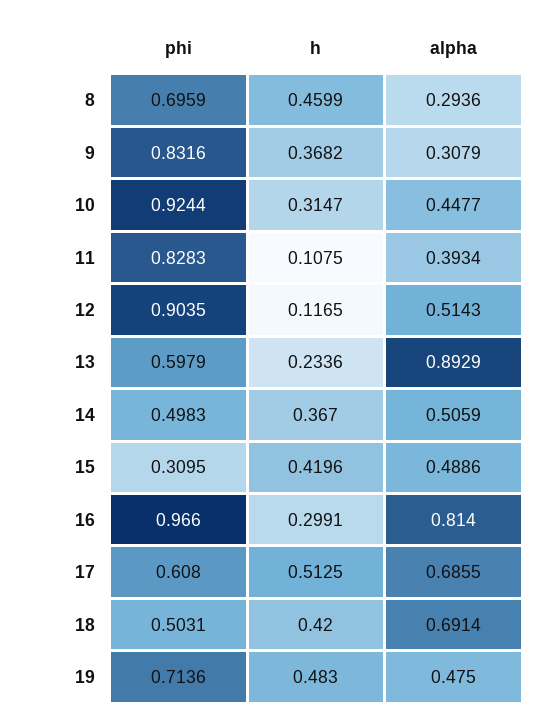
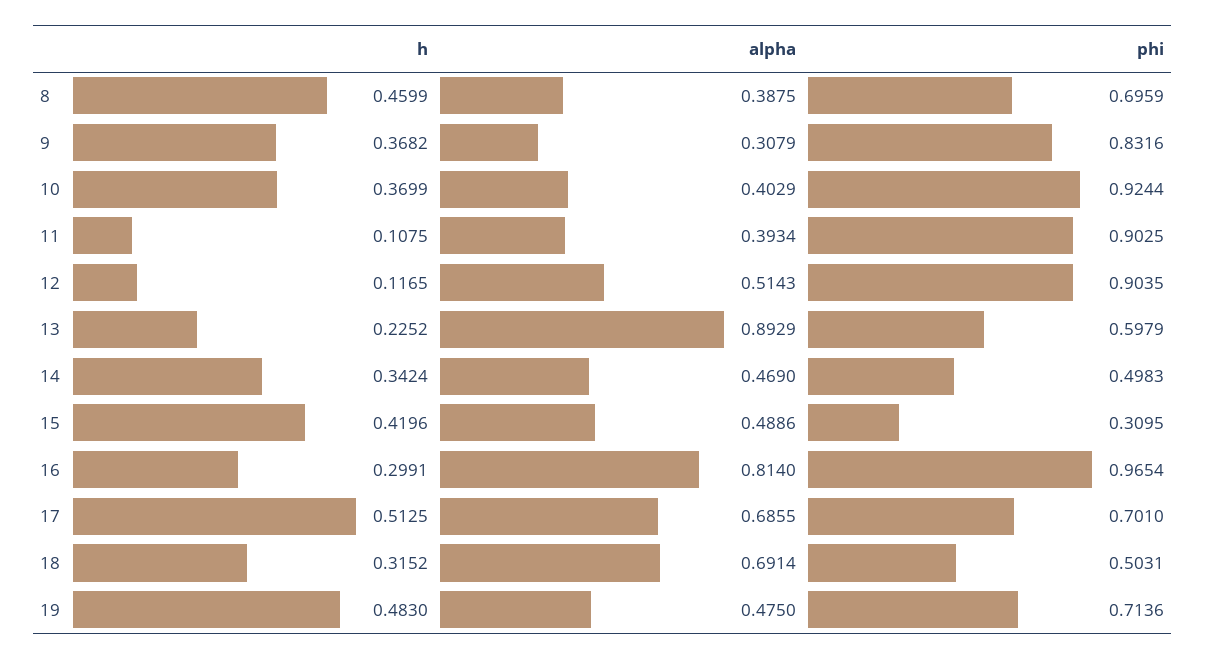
  {
    "phi": {
      "8": 0.6959,
      "9": 0.8316,
      "10": 0.9244,
-     "11": 0.8283,
+     "11": 0.9025,
      "12": 0.9035,
      "13": 0.5979,
      "14": 0.4983,
      "15": 0.3095,
-     "16": 0.966,
+     "16": 0.9654,
-     "17": 0.608,
+     "17": 0.701,
      "18": 0.5031,
      "19": 0.7136
    },
    "h": {
      "8": 0.4599,
      "9": 0.3682,
-     "10": 0.3147,
+     "10": 0.3699,
      "11": 0.1075,
      "12": 0.1165,
-     "13": 0.2336,
+     "13": 0.2252,
-     "14": 0.367,
+     "14": 0.3424,
      "15": 0.4196,
      "16": 0.2991,
      "17": 0.5125,
-     "18": 0.42,
+     "18": 0.3152,
      "19": 0.483
    },
    "alpha": {
-     "8": 0.2936,
+     "8": 0.3875,
      "9": 0.3079,
-     "10": 0.4477,
+     "10": 0.4029,
      "11": 0.3934,
      "12": 0.5143,
      "13": 0.8929,
-     "14": 0.5059,
+     "14": 0.469,
      "15": 0.4886,
      "16": 0.814,
      "17": 0.6855,
      "18": 0.6914,
      "19": 0.475
    }
  }

